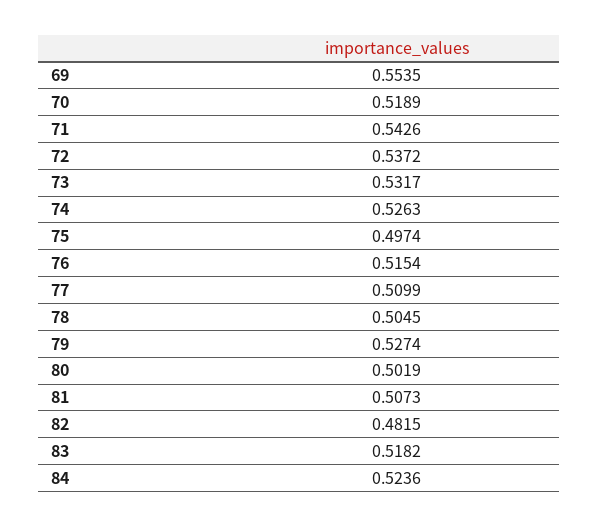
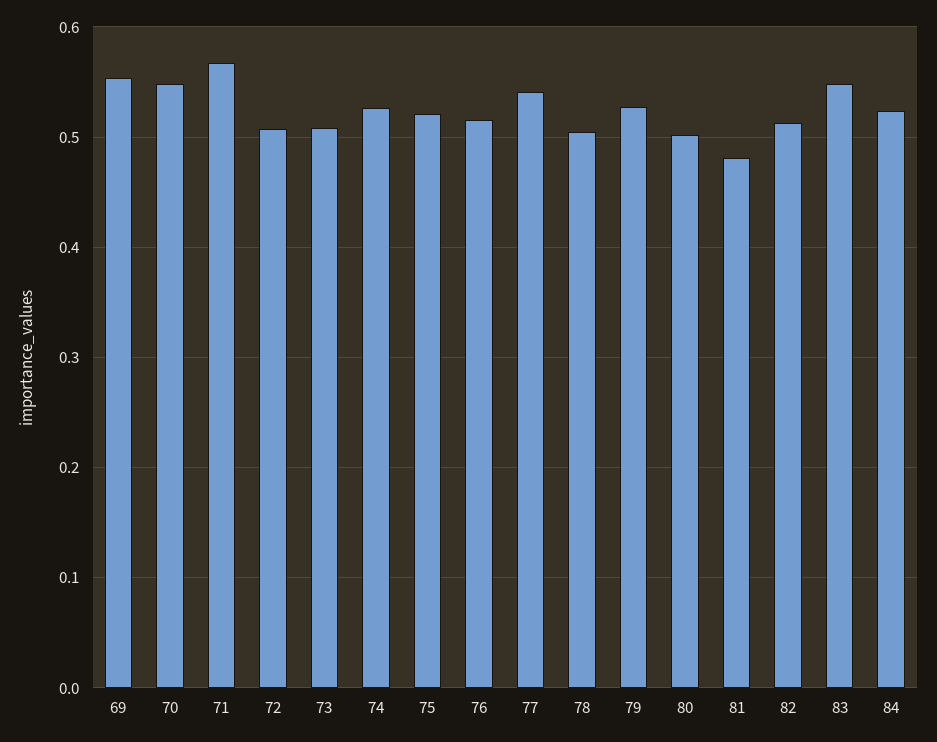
  {
    "69": 0.5535,
-   "70": 0.5189,
+   "70": 0.55,
-   "71": 0.5426,
+   "71": 0.57,
-   "72": 0.5372,
+   "72": 0.51,
-   "73": 0.5317,
+   "73": 0.51,
    "74": 0.5263,
-   "75": 0.4974,
+   "75": 0.52,
    "76": 0.5154,
-   "77": 0.5099,
+   "77": 0.54,
    "78": 0.5045,
    "79": 0.5274,
    "80": 0.5019,
-   "81": 0.5073,
+   "81": 0.48,
-   "82": 0.4815,
+   "82": 0.51,
-   "83": 0.5182,
+   "83": 0.55,
    "84": 0.5236
  }

